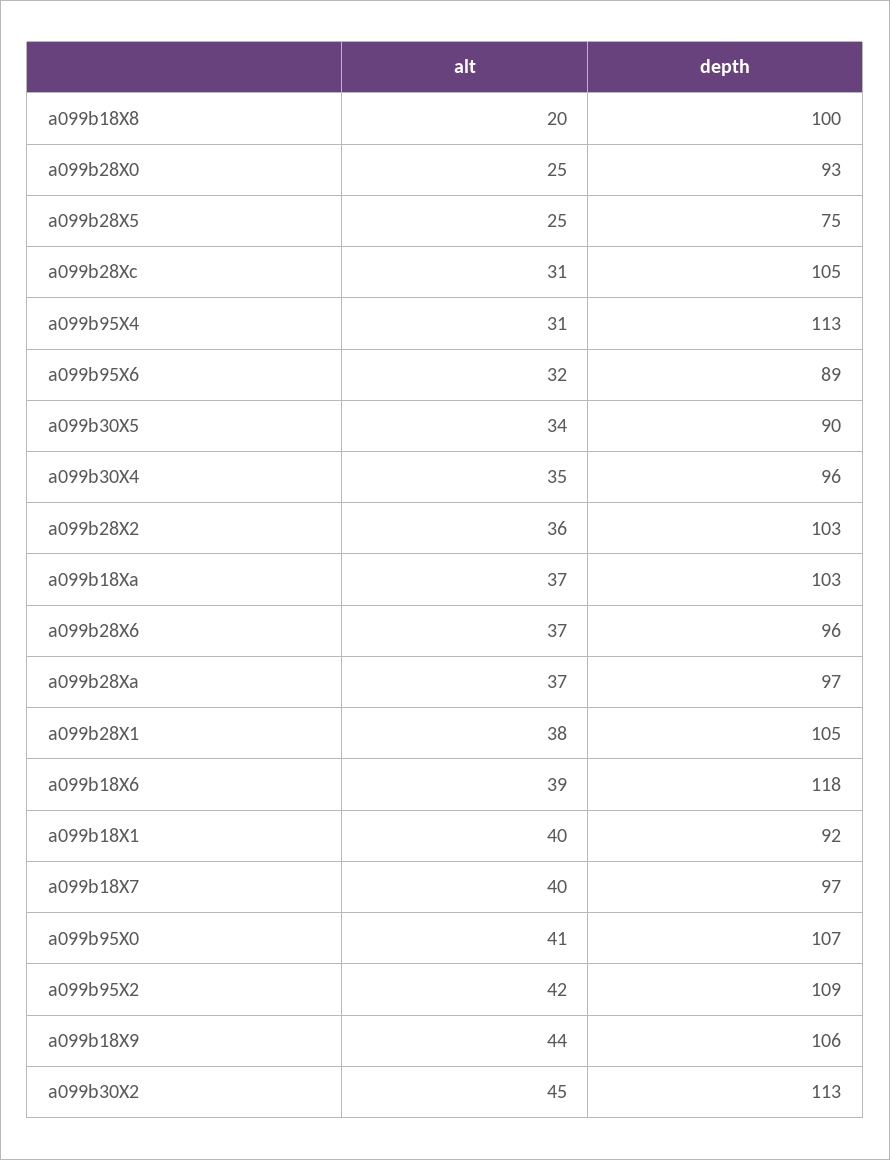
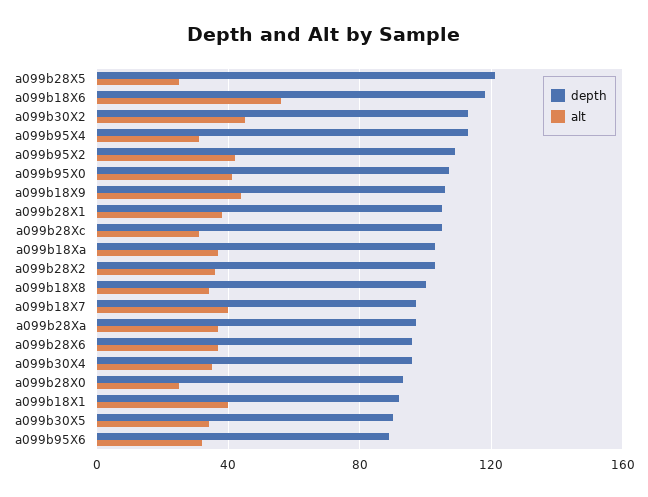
  {
    "alt": {
-     "a099b18X8": 20,
+     "a099b18X8": 35,
      "a099b28X0": 25,
      "a099b28X5": 25,
      "a099b28Xc": 31,
      "a099b95X4": 31,
      "a099b95X6": 32,
      "a099b30X5": 34,
      "a099b30X4": 35,
      "a099b28X2": 36,
      "a099b18Xa": 37,
      "a099b28X6": 37,
      "a099b28Xa": 37,
      "a099b28X1": 38,
-     "a099b18X6": 39,
+     "a099b18X6": 55,
      "a099b18X1": 40,
      "a099b18X7": 40,
      "a099b95X0": 41,
      "a099b95X2": 42,
      "a099b18X9": 44,
      "a099b30X2": 45
    },
    "depth": {
      "a099b18X8": 100,
      "a099b28X0": 93,
-     "a099b28X5": 75,
+     "a099b28X5": 120,
      "a099b28Xc": 105,
      "a099b95X4": 113,
      "a099b95X6": 89,
      "a099b30X5": 90,
      "a099b30X4": 96,
      "a099b28X2": 103,
      "a099b18Xa": 103,
      "a099b28X6": 96,
      "a099b28Xa": 97,
      "a099b28X1": 105,
      "a099b18X6": 118,
      "a099b18X1": 92,
      "a099b18X7": 97,
      "a099b95X0": 107,
      "a099b95X2": 109,
      "a099b18X9": 106,
      "a099b30X2": 113
    }
  }

